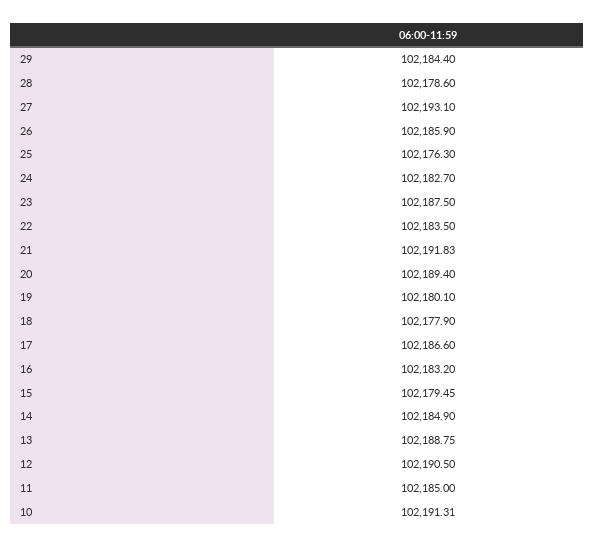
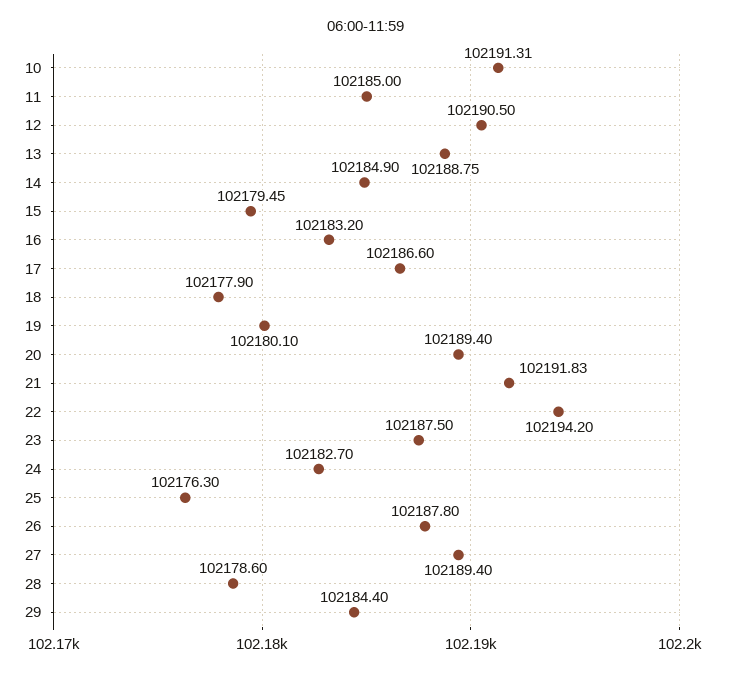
  {
    "29": 102184.4,
    "28": 102178.6,
-   "27": 102193.1,
+   "27": 102189.4,
-   "26": 102185.9,
+   "26": 102187.8,
    "25": 102176.3,
    "24": 102182.7,
    "23": 102187.5,
-   "22": 102183.5,
+   "22": 102194.2,
    "21": 102191.83,
    "20": 102189.4,
    "19": 102180.1,
    "18": 102177.9,
    "17": 102186.6,
    "16": 102183.2,
    "15": 102179.45,
    "14": 102184.9,
    "13": 102188.75,
    "12": 102190.5,
    "11": 102185,
    "10": 102191.31
  }

